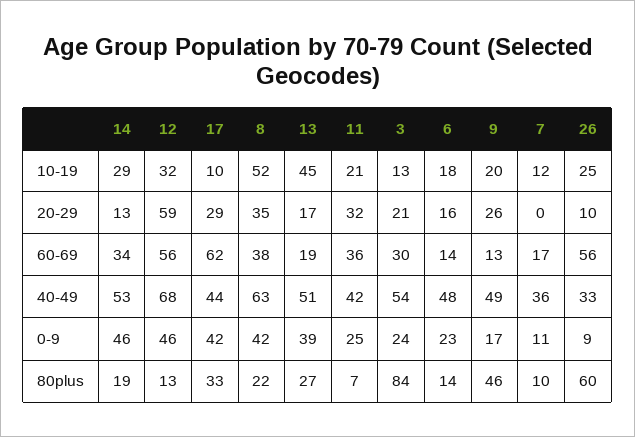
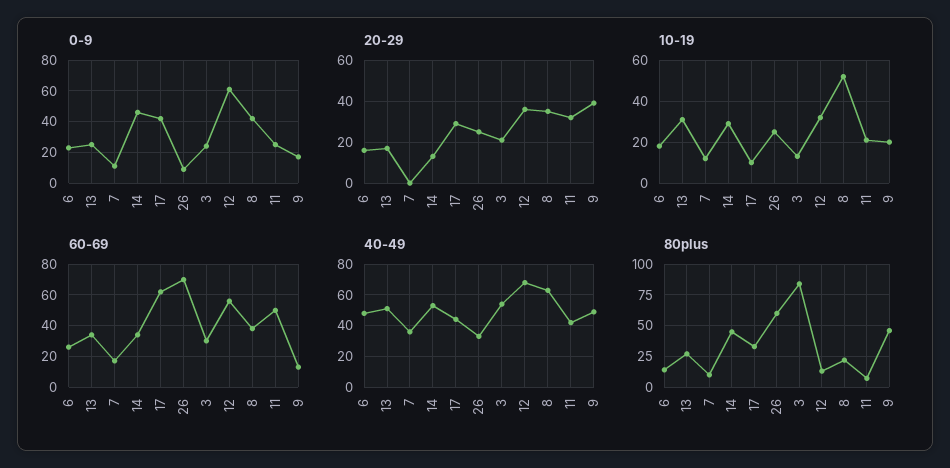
  {
    "10-19": {
      "14": 29,
      "12": 32,
      "17": 10,
      "8": 52,
-     "13": 45,
+     "13": 30,
      "11": 21,
      "3": 13,
      "6": 18,
      "9": 20,
      "7": 12,
      "26": 25
    },
    "20-29": {
      "14": 13,
-     "12": 59,
+     "12": 35,
      "17": 29,
      "8": 35,
      "13": 17,
      "11": 32,
      "3": 21,
      "6": 16,
-     "9": 26,
+     "9": 40,
      "7": 0,
-     "26": 10
+     "26": 25
    },
    "60-69": {
      "14": 34,
      "12": 56,
      "17": 62,
      "8": 38,
-     "13": 19,
+     "13": 35,
-     "11": 36,
+     "11": 50,
      "3": 30,
-     "6": 14,
+     "6": 25,
      "9": 13,
      "7": 17,
-     "26": 56
+     "26": 70
    },
    "40-49": {
      "14": 53,
      "12": 68,
      "17": 44,
      "8": 63,
      "13": 51,
      "11": 42,
      "3": 54,
      "6": 48,
      "9": 49,
      "7": 36,
      "26": 33
    },
    "0-9": {
      "14": 46,
-     "12": 46,
+     "12": 60,
      "17": 42,
      "8": 42,
-     "13": 39,
+     "13": 25,
      "11": 25,
      "3": 24,
      "6": 23,
      "9": 17,
      "7": 11,
      "26": 9
    },
    "80plus": {
-     "14": 19,
+     "14": 45,
      "12": 13,
      "17": 33,
      "8": 22,
      "13": 27,
      "11": 7,
      "3": 84,
      "6": 14,
      "9": 46,
      "7": 10,
      "26": 60
    }
  }

